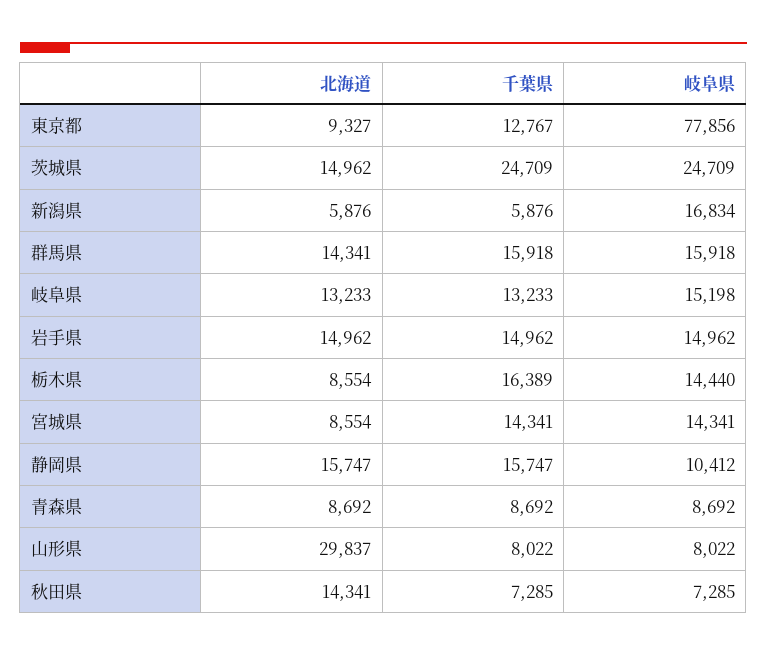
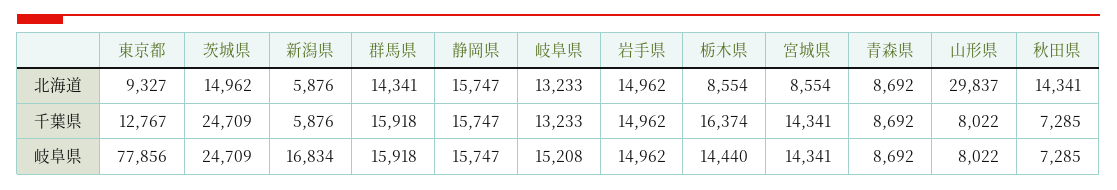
  {
    "北海道": {
      "東京都": 9327,
      "茨城県": 14962,
      "新潟県": 5876,
      "群馬県": 14341,
      "岐阜県": 13233,
      "岩手県": 14962,
      "栃木県": 8554,
      "宮城県": 8554,
      "静岡県": 15747,
      "青森県": 8692,
      "山形県": 29837,
      "秋田県": 14341
    },
    "千葉県": {
      "東京都": 12767,
      "茨城県": 24709,
      "新潟県": 5876,
      "群馬県": 15918,
      "岐阜県": 13233,
      "岩手県": 14962,
-     "栃木県": 16389,
+     "栃木県": 16374,
      "宮城県": 14341,
      "静岡県": 15747,
      "青森県": 8692,
      "山形県": 8022,
      "秋田県": 7285
    },
    "岐阜県": {
      "東京都": 77856,
      "茨城県": 24709,
      "新潟県": 16834,
      "群馬県": 15918,
-     "岐阜県": 15198,
+     "岐阜県": 15208,
      "岩手県": 14962,
      "栃木県": 14440,
      "宮城県": 14341,
-     "静岡県": 10412,
+     "静岡県": 15747,
      "青森県": 8692,
      "山形県": 8022,
      "秋田県": 7285
    }
  }

